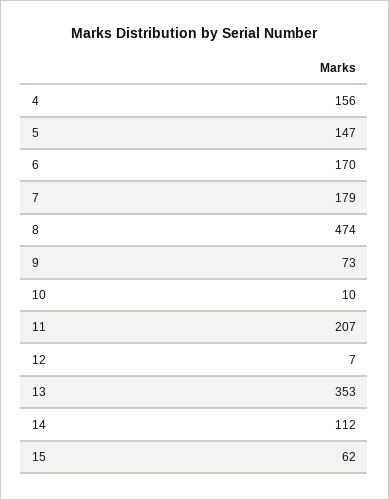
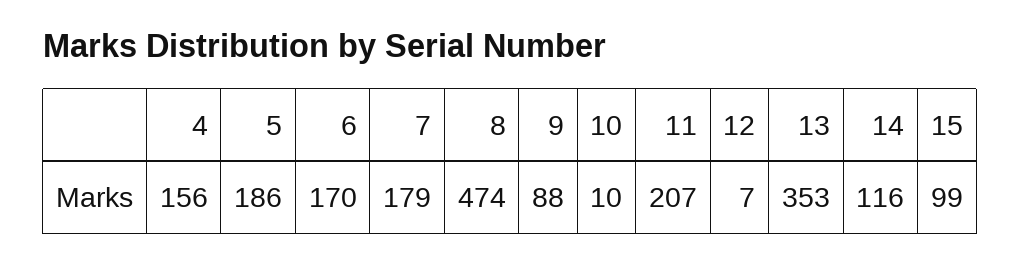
  {
    "4": 156,
-   "5": 147,
+   "5": 186,
    "6": 170,
    "7": 179,
    "8": 474,
-   "9": 73,
+   "9": 88,
    "10": 10,
    "11": 207,
    "12": 7,
    "13": 353,
-   "14": 112,
+   "14": 116,
-   "15": 62
+   "15": 99
  }

